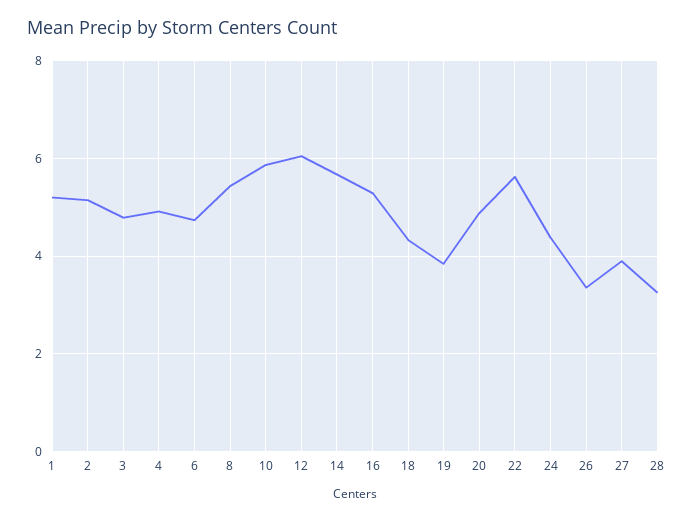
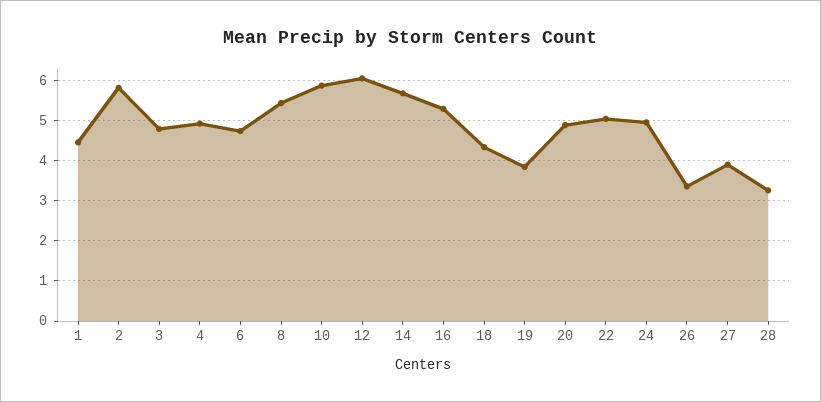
  {
-   "1": 5.2,
+   "1": 4.4,
-   "2": 5.2,
+   "2": 5.8,
    "3": 4.8,
    "4": 5,
    "6": 4.8,
    "8": 5.4,
    "10": 5.8,
    "12": 6,
    "14": 5.6,
    "16": 5.2,
    "18": 4.4,
    "19": 3.8,
    "20": 4.8,
-   "22": 5.6,
+   "22": 5,
-   "24": 4.4,
+   "24": 5,
    "26": 3.4,
    "27": 3.8,
    "28": 3.2
  }

